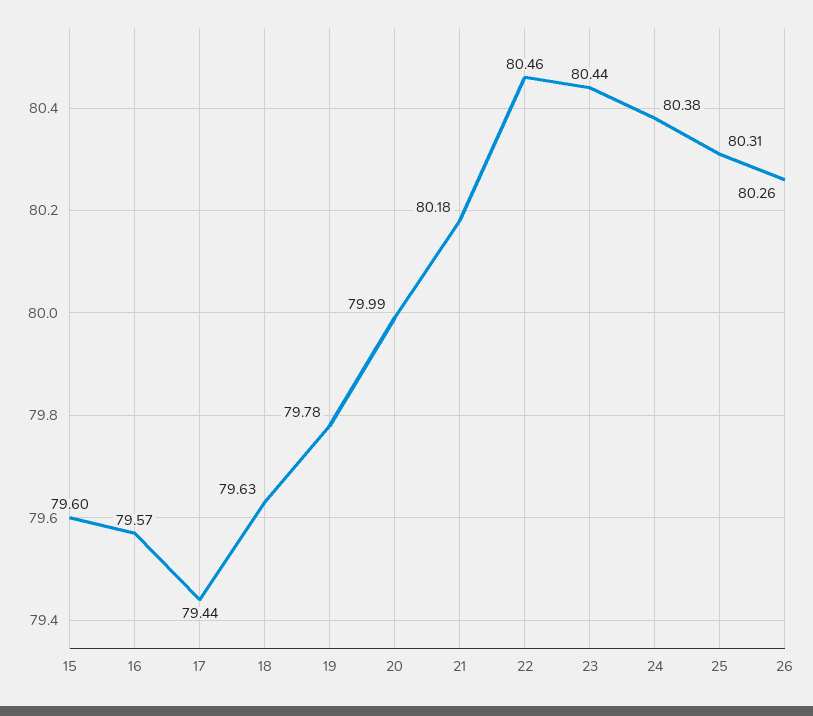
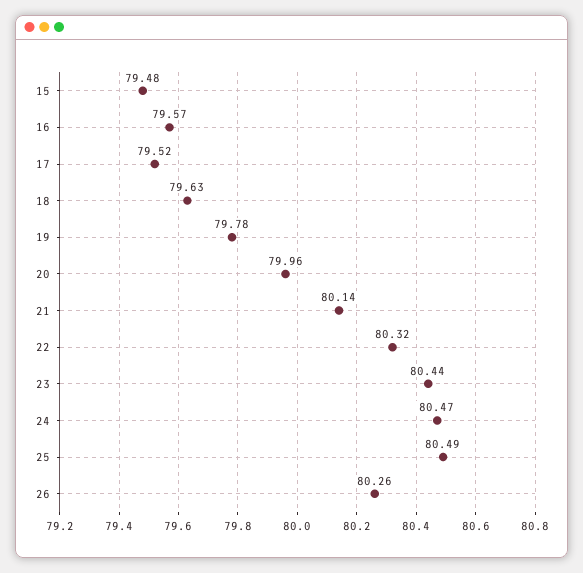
  {
-   "15": 79.6,
+   "15": 79.48,
    "16": 79.57,
-   "17": 79.44,
+   "17": 79.52,
    "18": 79.63,
    "19": 79.78,
-   "20": 79.99,
+   "20": 79.96,
-   "21": 80.18,
+   "21": 80.14,
-   "22": 80.46,
+   "22": 80.32,
    "23": 80.44,
-   "24": 80.38,
+   "24": 80.47,
-   "25": 80.31,
+   "25": 80.49,
    "26": 80.26
  }

